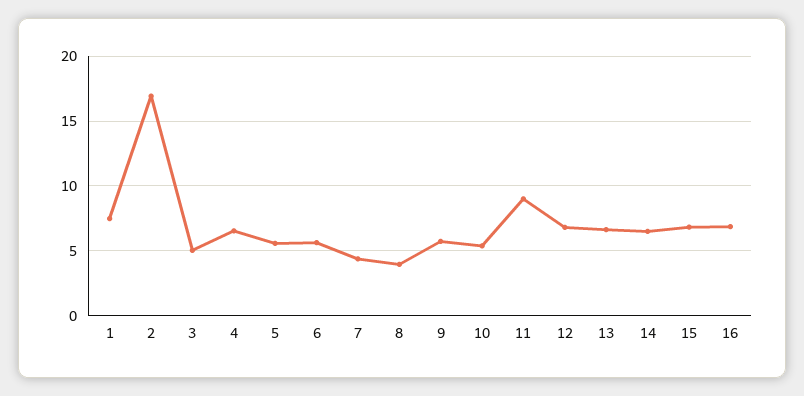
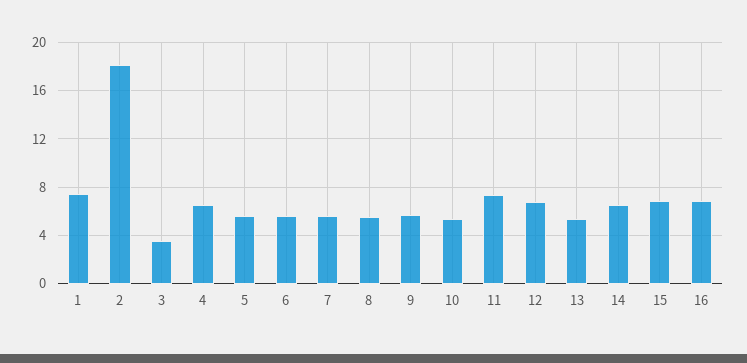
  {
    "1": 7.5,
-   "2": 17,
+   "2": 18,
-   "3": 5,
+   "3": 3.5,
    "4": 6.5,
    "5": 5.5,
    "6": 5.5,
-   "7": 4.5,
+   "7": 5.5,
-   "8": 4,
+   "8": 5.5,
    "9": 5.5,
    "10": 5.5,
-   "11": 9,
+   "11": 7.5,
    "12": 7,
-   "13": 6.5,
+   "13": 5.5,
    "14": 6.5,
    "15": 7,
    "16": 7
  }

